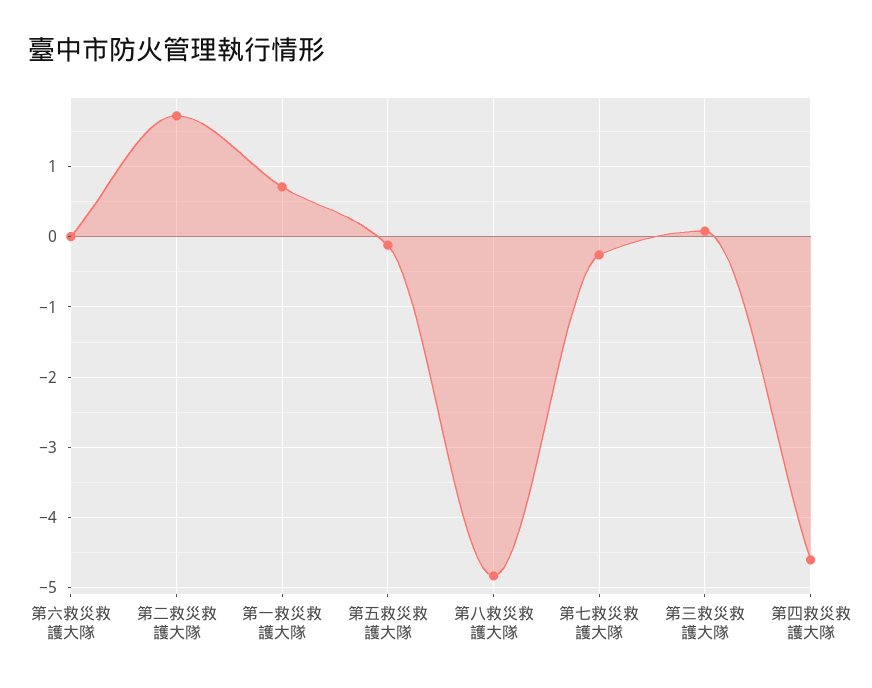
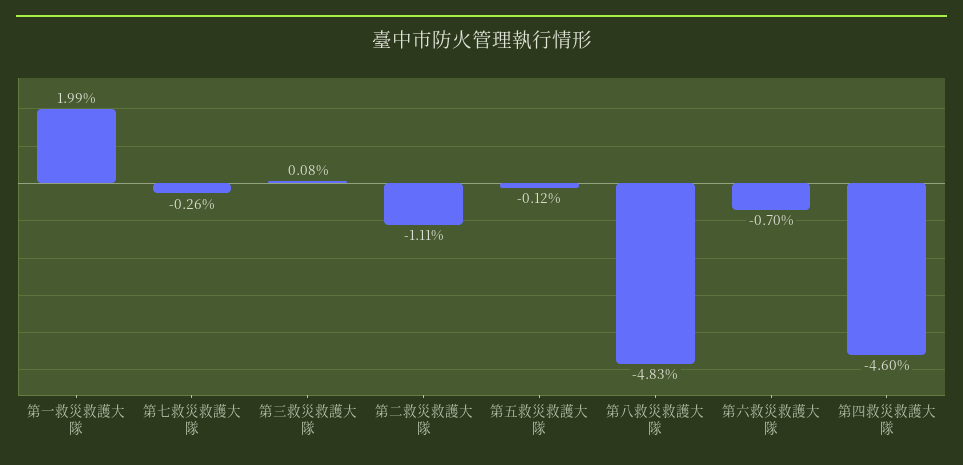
  {
-   "第六救災救護大隊": 0,
+   "第六救災救護大隊": -0.7,
-   "第二救災救護大隊": 1.7,
+   "第二救災救護大隊": -1.11,
-   "第一救災救護大隊": 0.7,
+   "第一救災救護大隊": 1.99,
    "第五救災救護大隊": -0.12,
    "第八救災救護大隊": -4.83,
    "第七救災救護大隊": -0.26,
    "第三救災救護大隊": 0.08,
    "第四救災救護大隊": -4.6
  }

